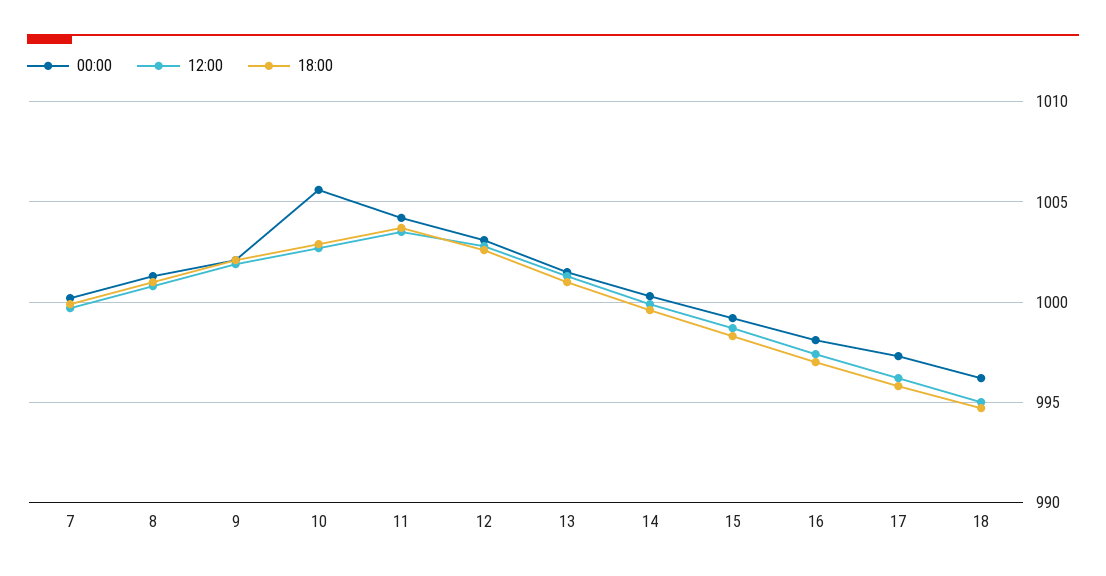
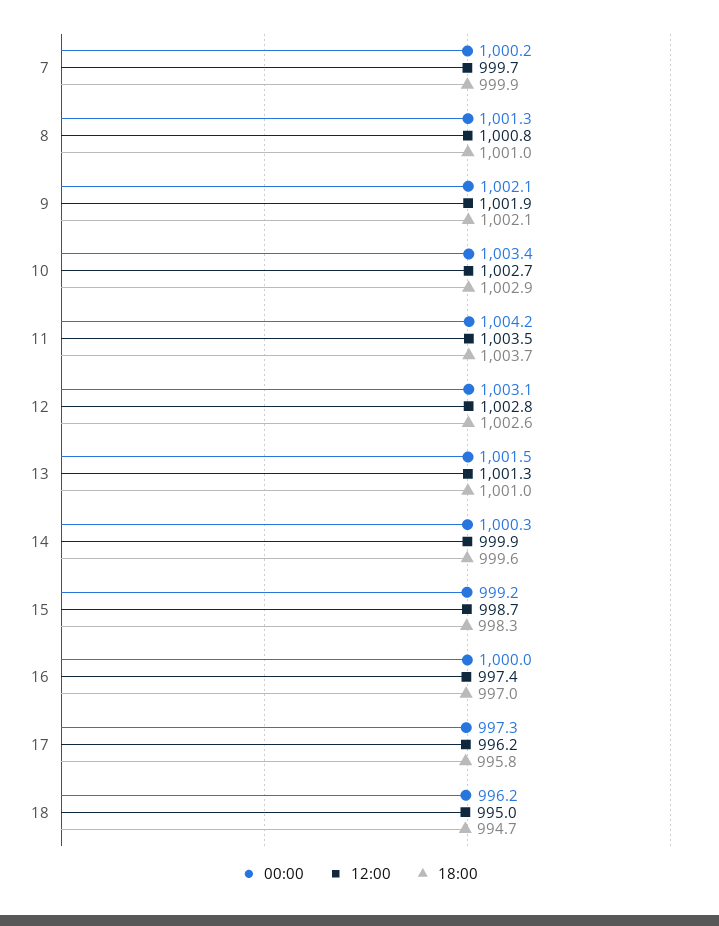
  {
    "00:00": {
      "7": 1000.2,
      "8": 1001.3,
      "9": 1002.1,
-     "10": 1005.5,
+     "10": 1003.4,
      "11": 1004.2,
      "12": 1003.1,
      "13": 1001.5,
      "14": 1000.3,
      "15": 999.2,
-     "16": 998,
+     "16": 1000,
      "17": 997.3,
      "18": 996.2
    },
    "12:00": {
      "7": 999.7,
      "8": 1000.8,
      "9": 1001.9,
      "10": 1002.7,
      "11": 1003.5,
      "12": 1002.8,
      "13": 1001.3,
      "14": 999.9,
      "15": 998.7,
      "16": 997.4,
      "17": 996.2,
      "18": 995
    },
    "18:00": {
      "7": 999.9,
      "8": 1001,
      "9": 1002.1,
      "10": 1002.9,
      "11": 1003.7,
      "12": 1002.6,
      "13": 1001,
      "14": 999.6,
      "15": 998.3,
      "16": 997,
      "17": 995.8,
      "18": 994.7
    }
  }

